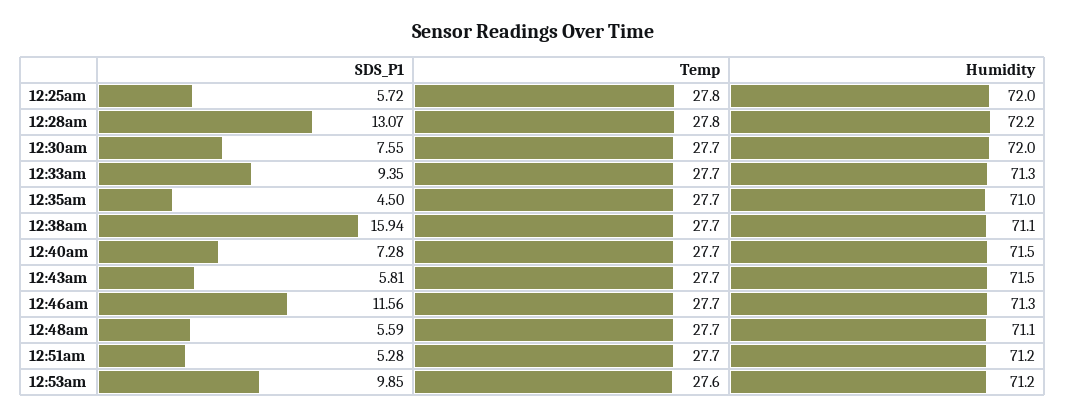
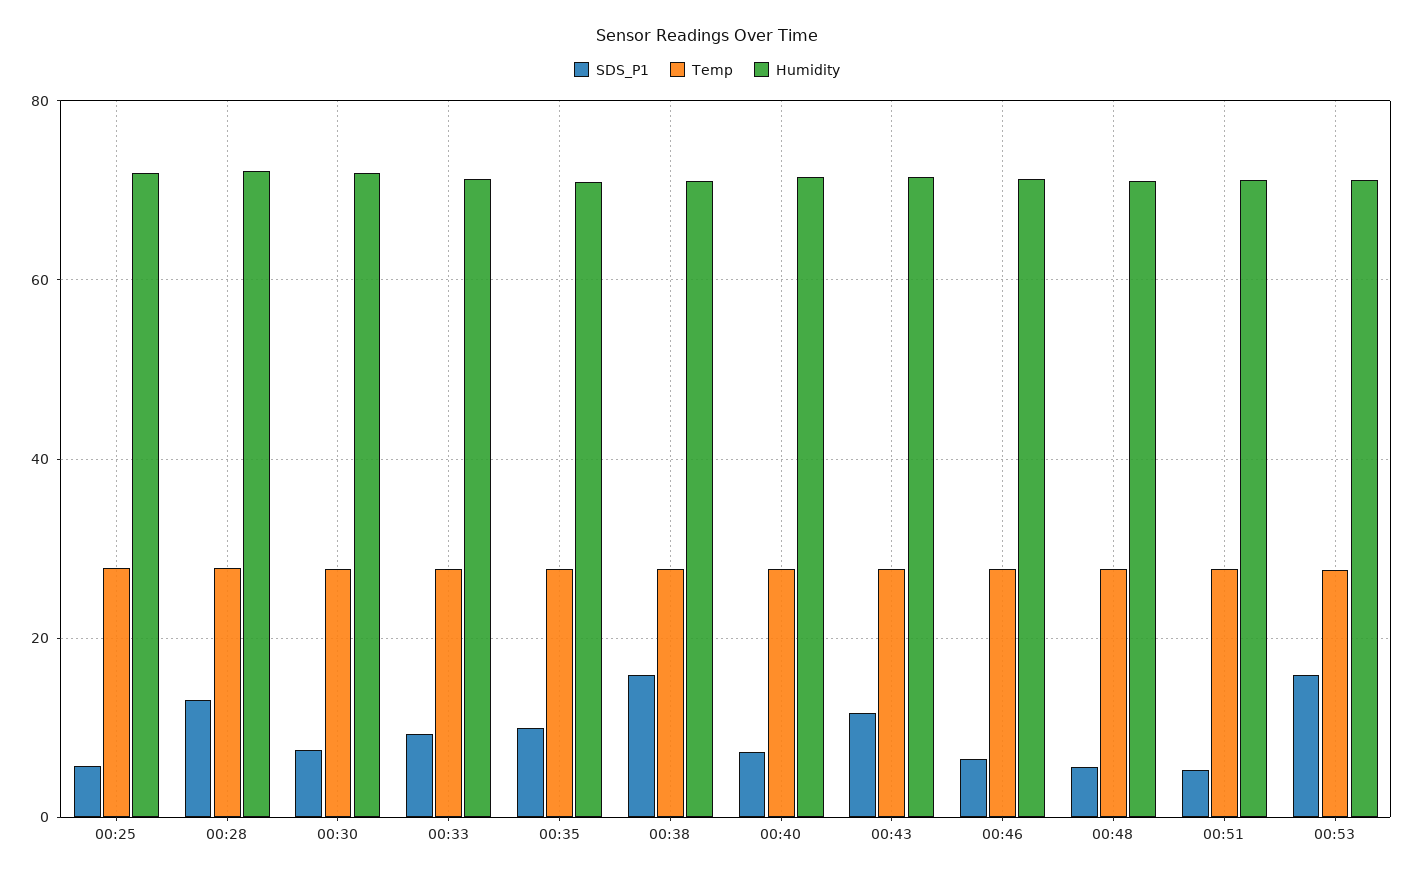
  {
    "SDS_P1": {
      "12:25am": 5.72,
      "12:28am": 13.07,
      "12:30am": 7.55,
      "12:33am": 9.35,
-     "12:35am": 4.5,
+     "12:35am": 10,
      "12:38am": 15.94,
      "12:40am": 7.28,
-     "12:43am": 5.81,
+     "12:43am": 12,
-     "12:46am": 11.56,
+     "12:46am": 6,
      "12:48am": 5.59,
      "12:51am": 5.28,
-     "12:53am": 9.85
+     "12:53am": 16
    },
    "Temp": {
      "12:25am": 27.8,
      "12:28am": 27.8,
      "12:30am": 27.7,
      "12:33am": 27.7,
      "12:35am": 27.7,
      "12:38am": 27.7,
      "12:40am": 27.7,
      "12:43am": 27.7,
      "12:46am": 27.7,
      "12:48am": 27.7,
      "12:51am": 27.7,
      "12:53am": 27.6
    },
    "Humidity": {
      "12:25am": 72,
      "12:28am": 72.2,
      "12:30am": 72,
      "12:33am": 71.3,
      "12:35am": 71,
      "12:38am": 71.1,
      "12:40am": 71.5,
      "12:43am": 71.5,
      "12:46am": 71.3,
      "12:48am": 71.1,
      "12:51am": 71.2,
      "12:53am": 71.2
    }
  }

